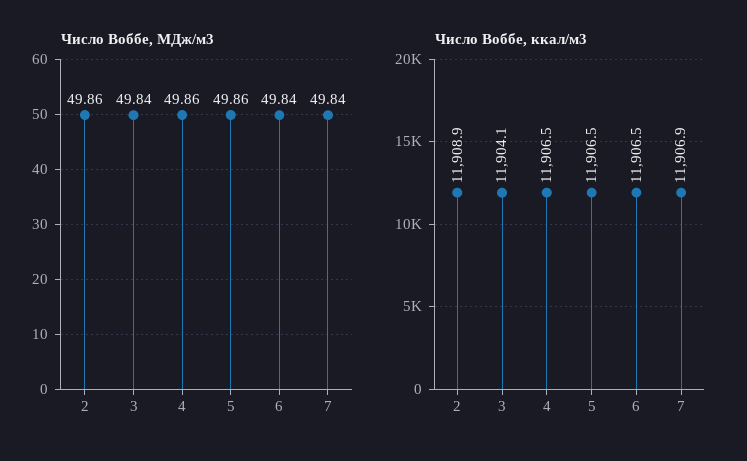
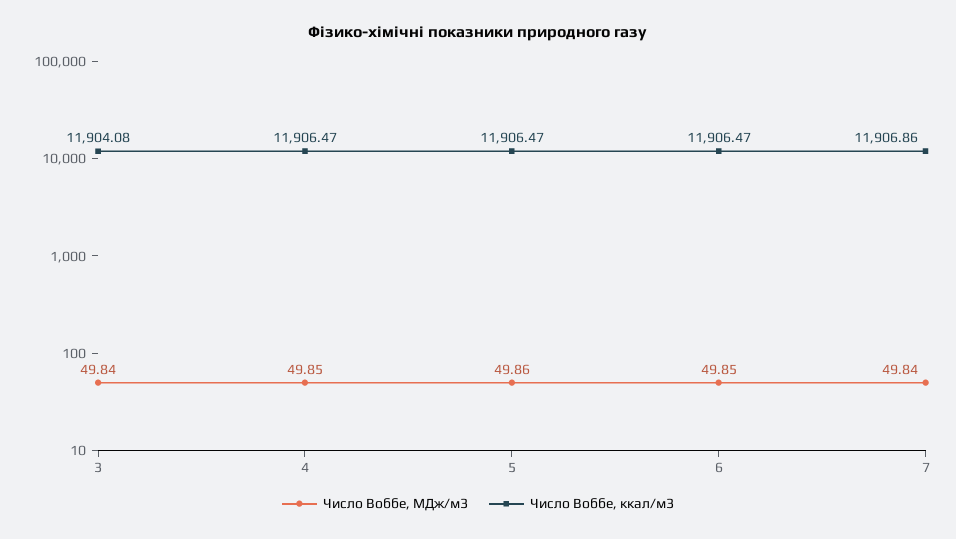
  {
    "Число Воббе, МДж/м3": {
-     "2": 49.86,
      "3": 49.84,
-     "4": 49.86,
+     "4": 49.85,
      "5": 49.86,
-     "6": 49.84,
+     "6": 49.85,
      "7": 49.84
    },
    "Число Воббе, ккал/м3": {
-     "2": 11908.9,
      "3": 11904.08,
      "4": 11906.47,
      "5": 11906.47,
      "6": 11906.47,
      "7": 11906.86
    }
  }

